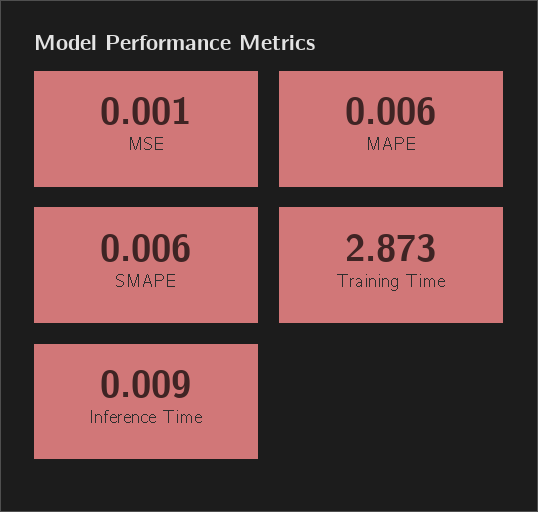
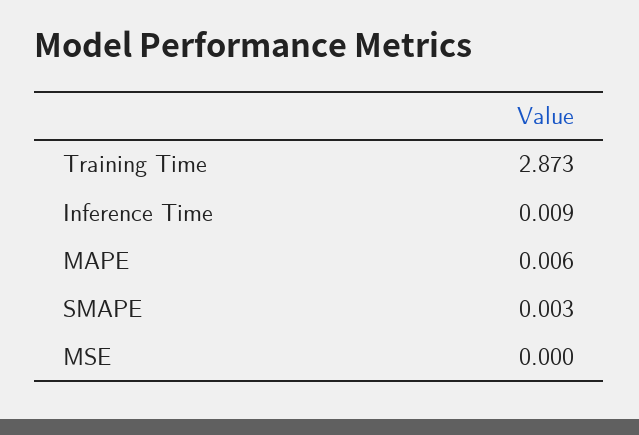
  {
-   "MSE": 0.001,
+   "MSE": 0,
    "MAPE": 0.006,
-   "SMAPE": 0.006,
+   "SMAPE": 0.003,
    "Training Time": 2.873,
    "Inference Time": 0.009
  }

